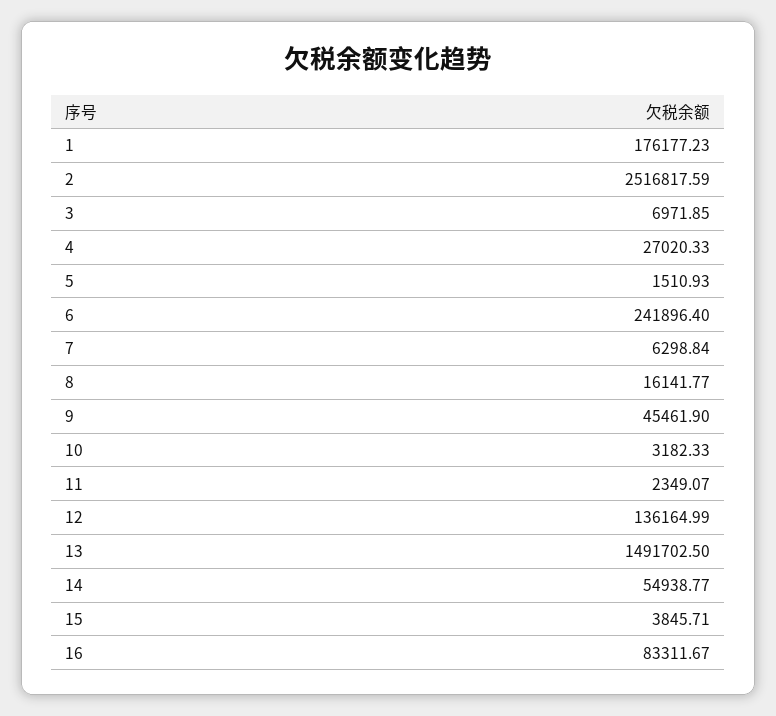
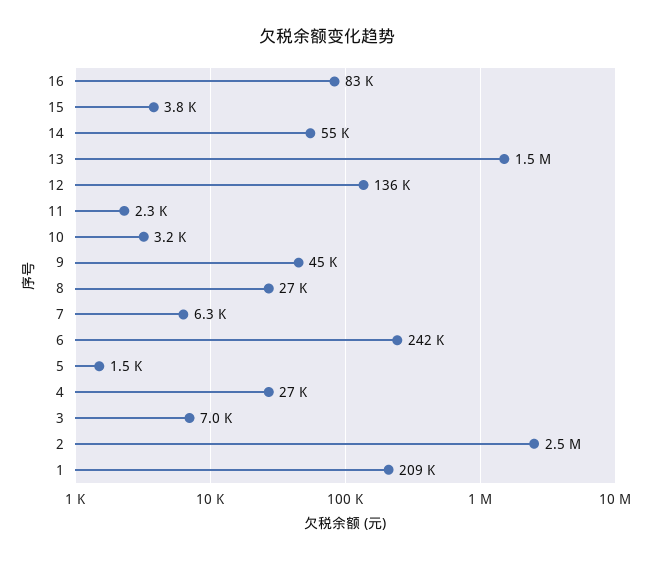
  {
-   "1": 176177.23,
+   "1": 209000,
    "2": 2516817.59,
    "3": 6971.85,
    "4": 27020.33,
    "5": 1510.93,
    "6": 241896.4,
    "7": 6298.84,
-   "8": 16141.77,
+   "8": 27000,
    "9": 45461.9,
    "10": 3182.33,
    "11": 2349.07,
    "12": 136164.99,
    "13": 1491702.5,
    "14": 54938.77,
    "15": 3845.71,
    "16": 83311.67
  }

